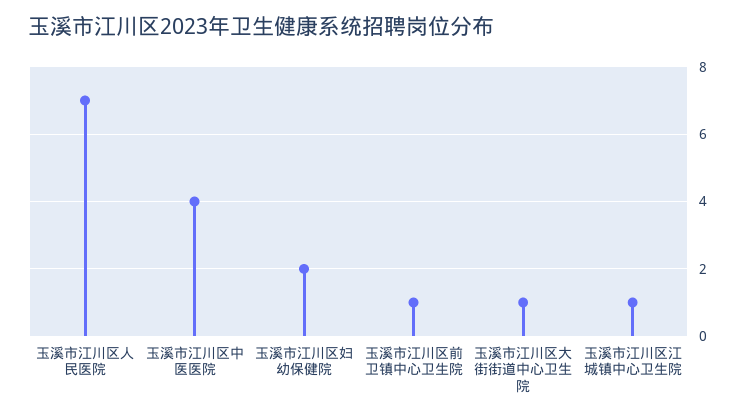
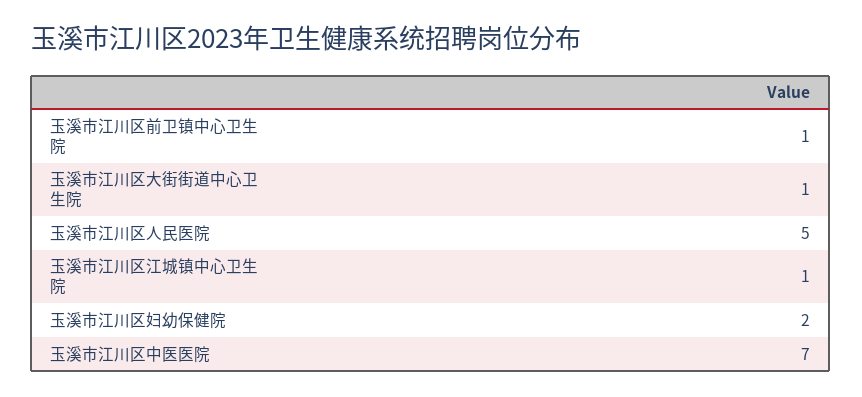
  {
-   "玉溪市江川区人民医院": 7,
+   "玉溪市江川区人民医院": 5,
-   "玉溪市江川区中医医院": 4,
+   "玉溪市江川区中医医院": 7,
    "玉溪市江川区妇幼保健院": 2,
    "玉溪市江川区前卫镇中心卫生院": 1,
    "玉溪市江川区大街街道中心卫生院": 1,
    "玉溪市江川区江城镇中心卫生院": 1
  }

